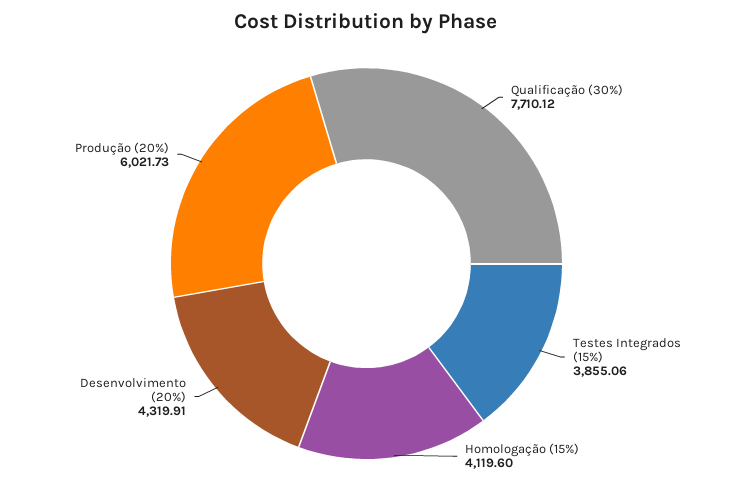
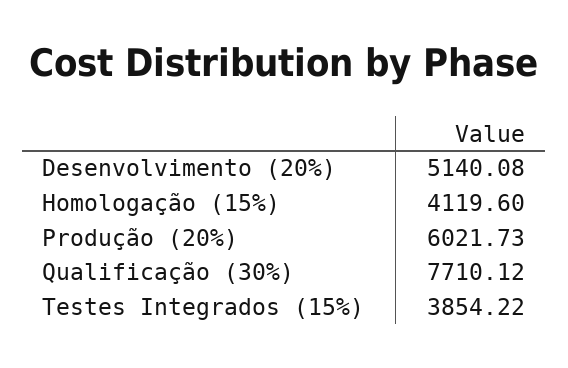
  {
    "Qualificação (30%)": 7710.12,
-   "Testes Integrados (15%)": 3855.06,
+   "Testes Integrados (15%)": 3854.22,
    "Homologação (15%)": 4119.6,
-   "Desenvolvimento (20%)": 4319.91,
+   "Desenvolvimento (20%)": 5140.08,
    "Produção (20%)": 6021.73
  }

